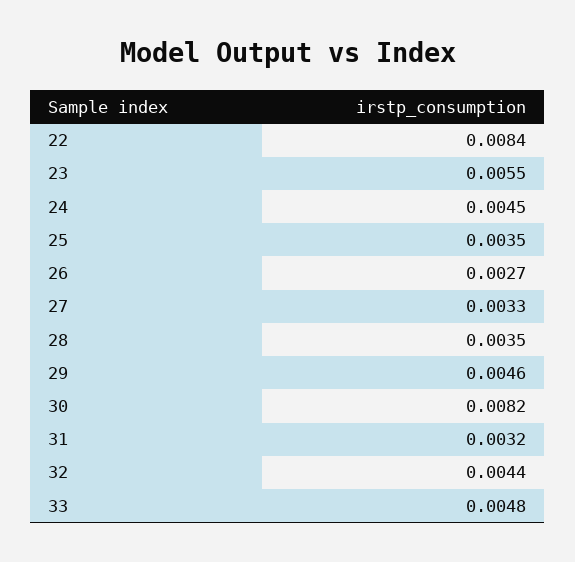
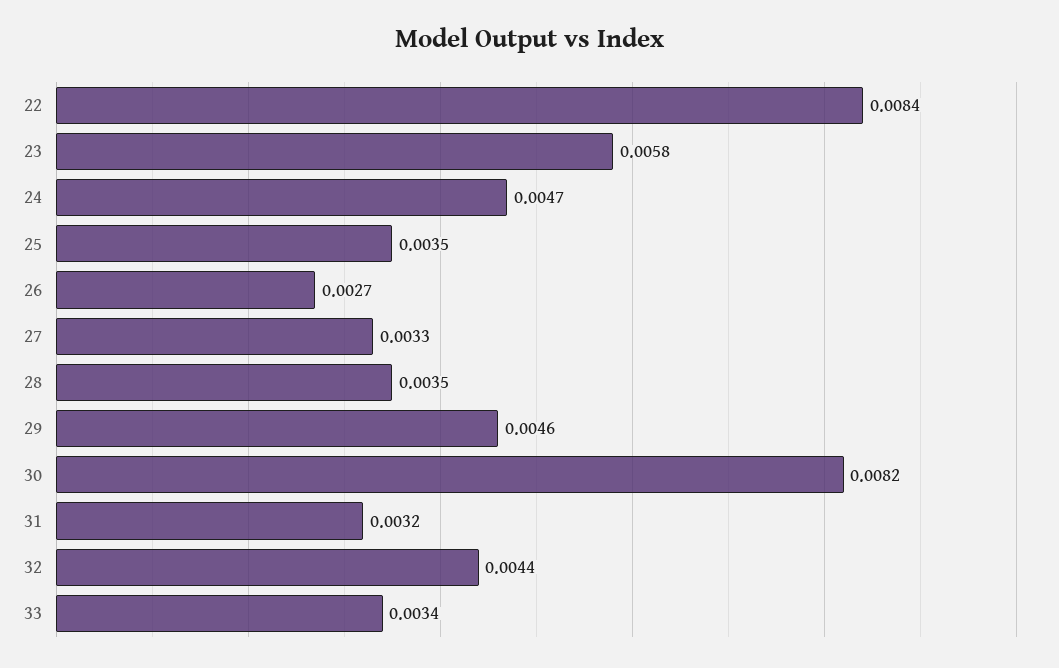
  {
    "22": 0.0084,
-   "23": 0.0055,
+   "23": 0.0058,
-   "24": 0.0045,
+   "24": 0.0047,
    "25": 0.0035,
    "26": 0.0027,
    "27": 0.0033,
    "28": 0.0035,
    "29": 0.0046,
    "30": 0.0082,
    "31": 0.0032,
    "32": 0.0044,
-   "33": 0.0048
+   "33": 0.0034
  }

